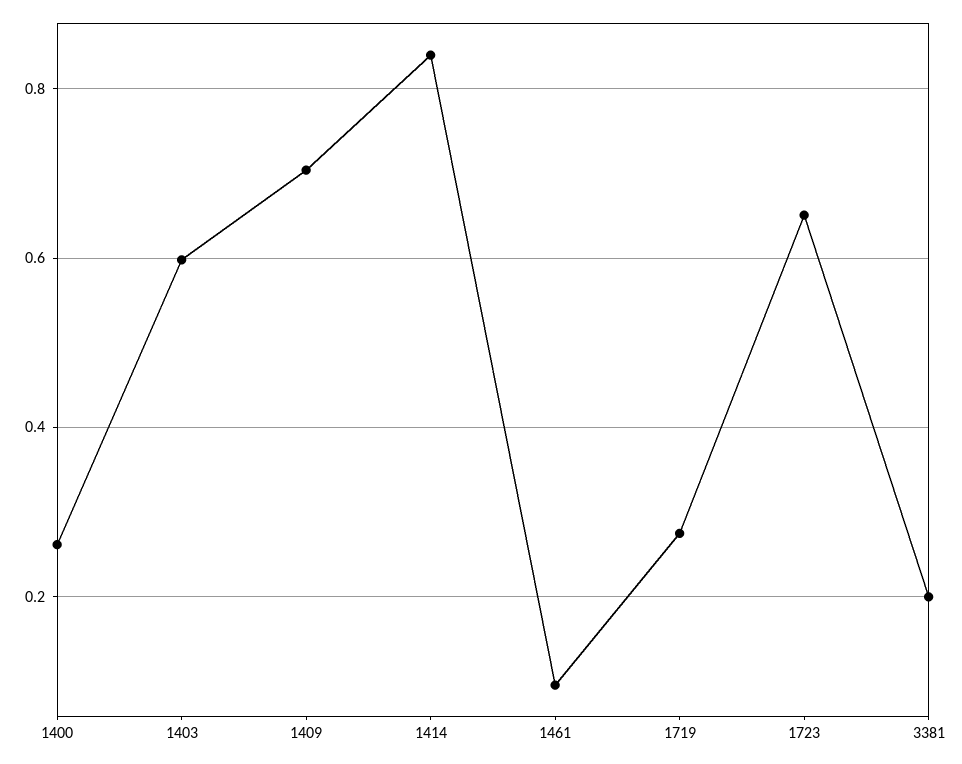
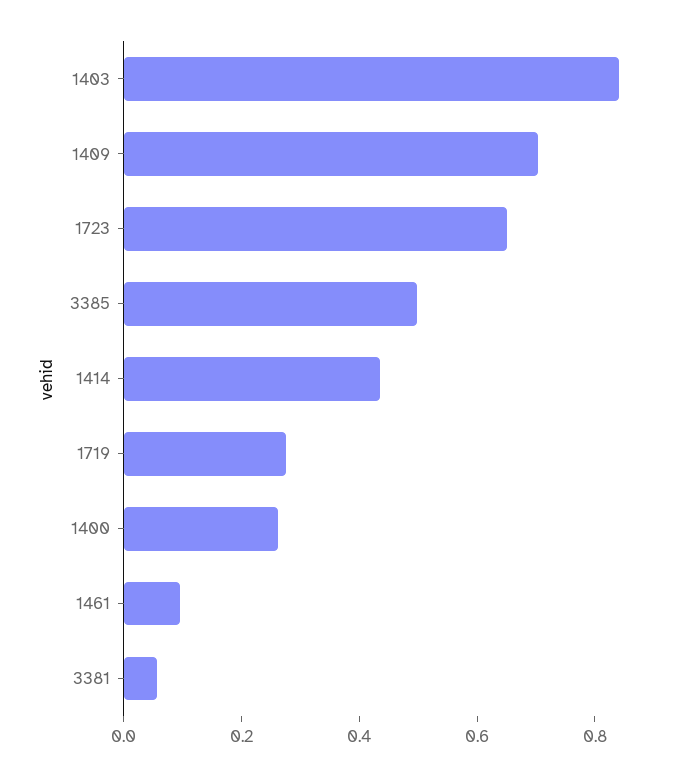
  {
    "1400": 0.26,
-   "1403": 0.6,
+   "1403": 0.85,
    "1409": 0.7,
-   "1414": 0.84,
+   "1414": 0.45,
    "1461": 0.1,
    "1719": 0.28,
    "1723": 0.66,
-   "3381": 0.2
+   "3381": 0.05,
+   "3385": 0.5
  }

